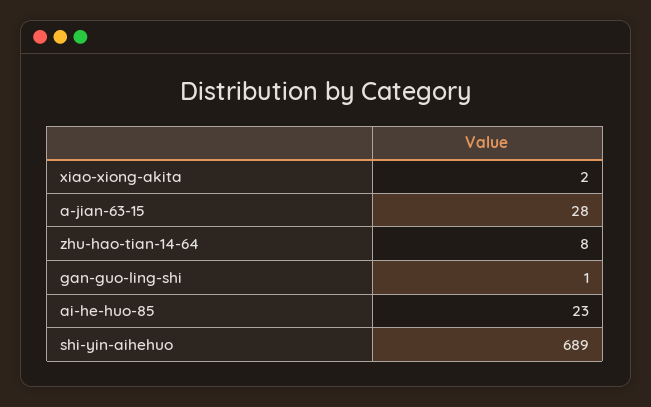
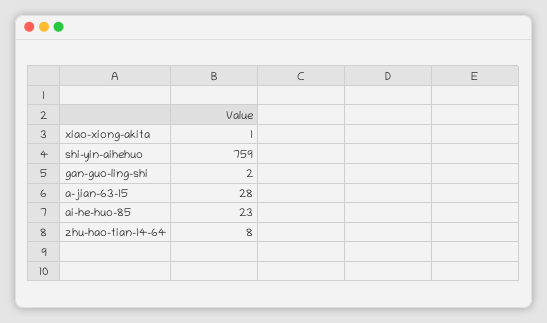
  {
-   "xiao-xiong-akita": 2,
+   "xiao-xiong-akita": 1,
    "a-jian-63-15": 28,
    "zhu-hao-tian-14-64": 8,
-   "gan-guo-ling-shi": 1,
+   "gan-guo-ling-shi": 2,
    "ai-he-huo-85": 23,
-   "shi-yin-aihehuo": 689
+   "shi-yin-aihehuo": 759
  }

